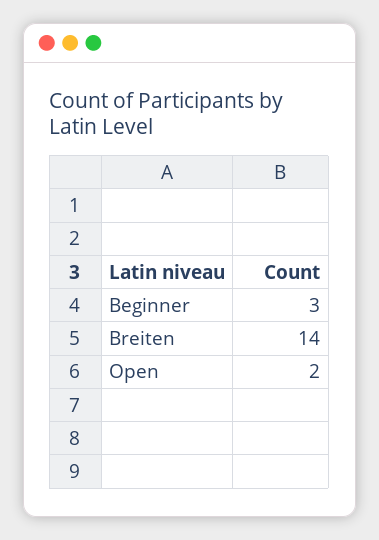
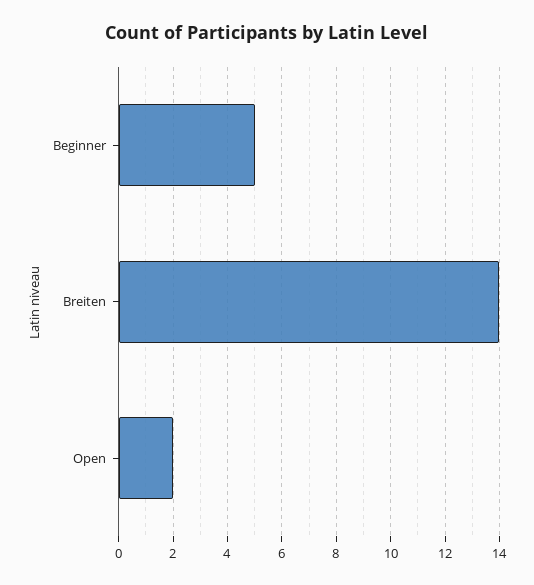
  {
-   "Beginner": 3,
+   "Beginner": 5,
    "Breiten": 14,
    "Open": 2
  }

